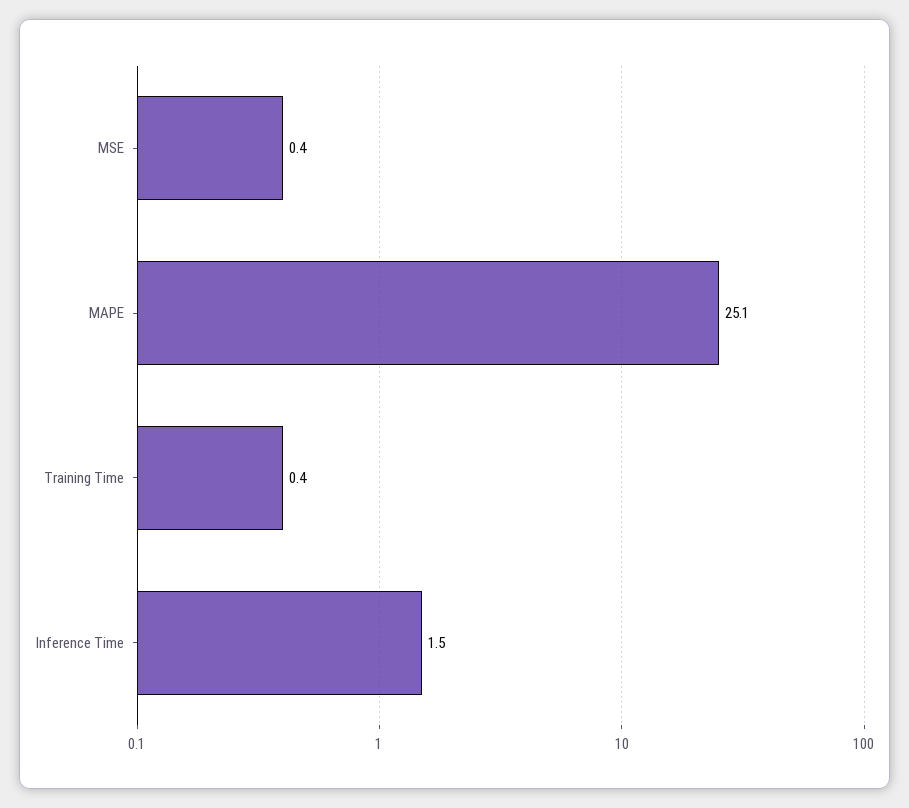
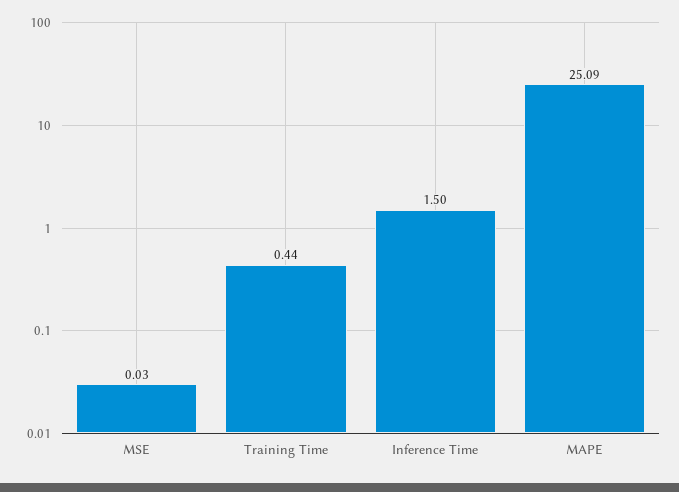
  {
-   "MSE": 0.4,
+   "MSE": 0.03,
    "MAPE": 25.09,
    "Training Time": 0.44,
    "Inference Time": 1.5
  }

